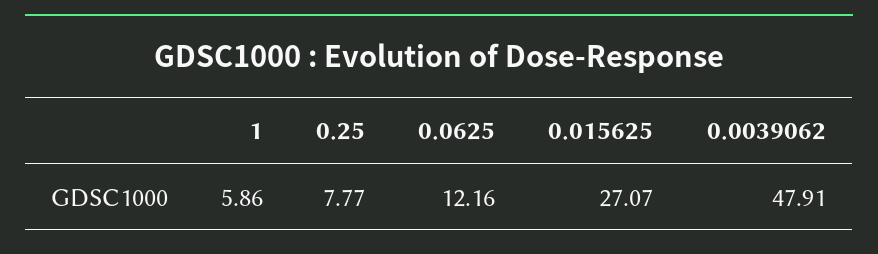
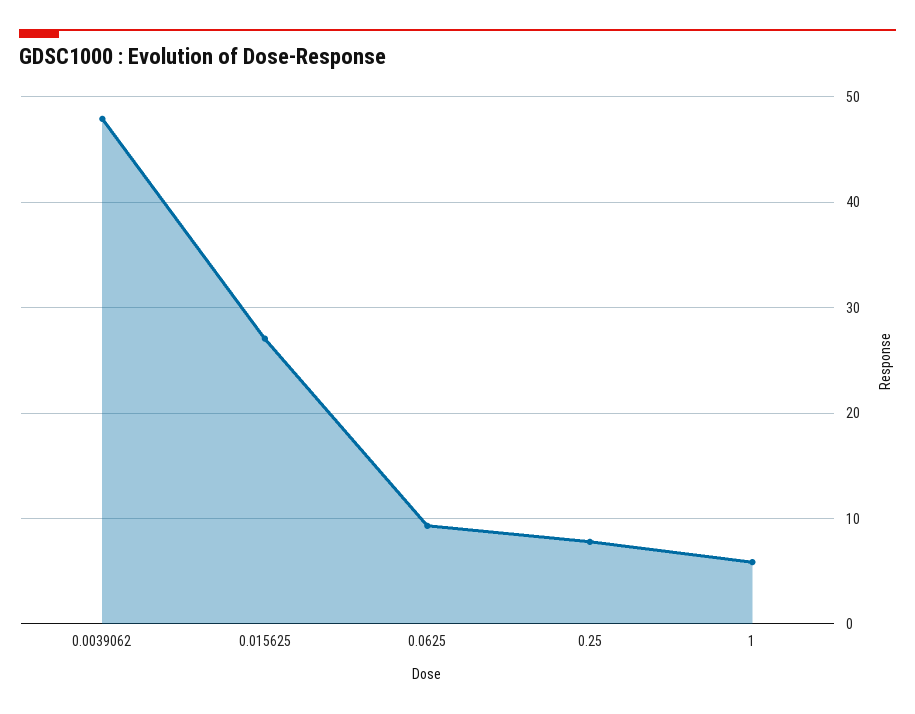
  {
    "1": 5.86,
    "0.25": 7.77,
-   "0.0625": 12.16,
+   "0.0625": 9,
    "0.015625": 27.07,
    "0.0039062": 47.91
  }

